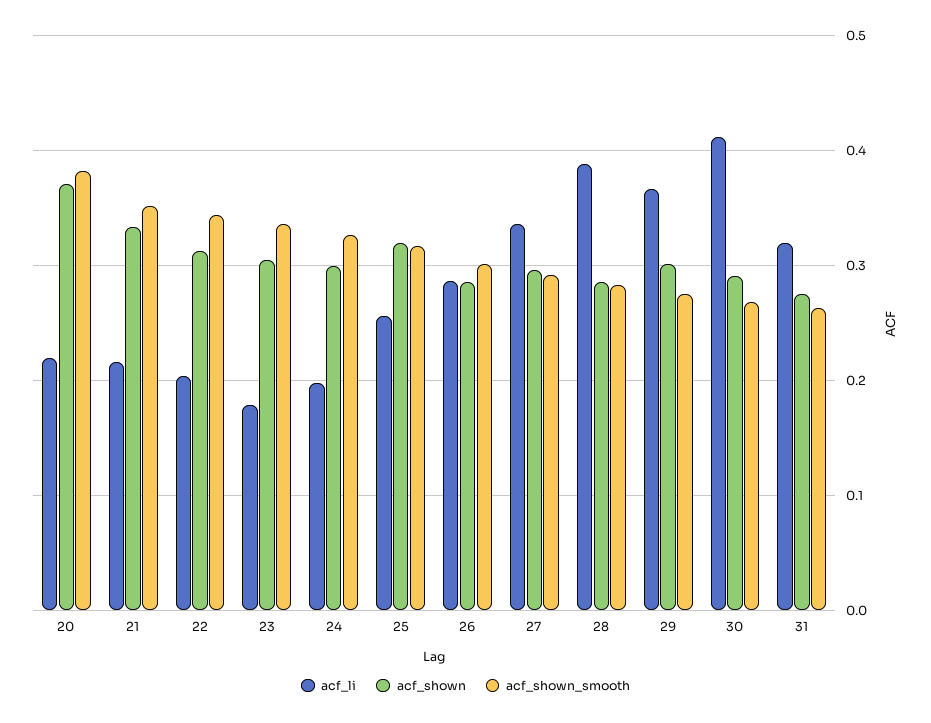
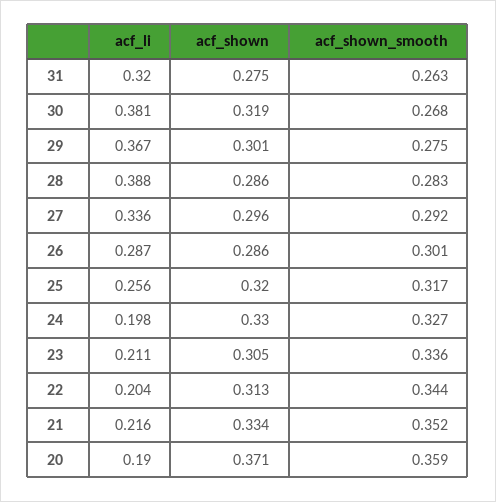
  {
    "acf_li": {
-     "20": 0.22,
+     "20": 0.19,
      "21": 0.216,
      "22": 0.204,
-     "23": 0.18,
+     "23": 0.211,
      "24": 0.198,
      "25": 0.256,
      "26": 0.287,
      "27": 0.336,
      "28": 0.388,
      "29": 0.367,
-     "30": 0.41,
+     "30": 0.381,
      "31": 0.32
    },
    "acf_shown": {
      "20": 0.371,
      "21": 0.334,
      "22": 0.313,
      "23": 0.305,
-     "24": 0.3,
+     "24": 0.33,
      "25": 0.32,
      "26": 0.286,
      "27": 0.296,
      "28": 0.286,
      "29": 0.301,
-     "30": 0.29,
+     "30": 0.319,
      "31": 0.275
    },
    "acf_shown_smooth": {
-     "20": 0.38,
+     "20": 0.359,
      "21": 0.352,
      "22": 0.344,
      "23": 0.336,
      "24": 0.327,
      "25": 0.317,
      "26": 0.301,
      "27": 0.292,
      "28": 0.283,
      "29": 0.275,
      "30": 0.268,
      "31": 0.263
    }
  }

